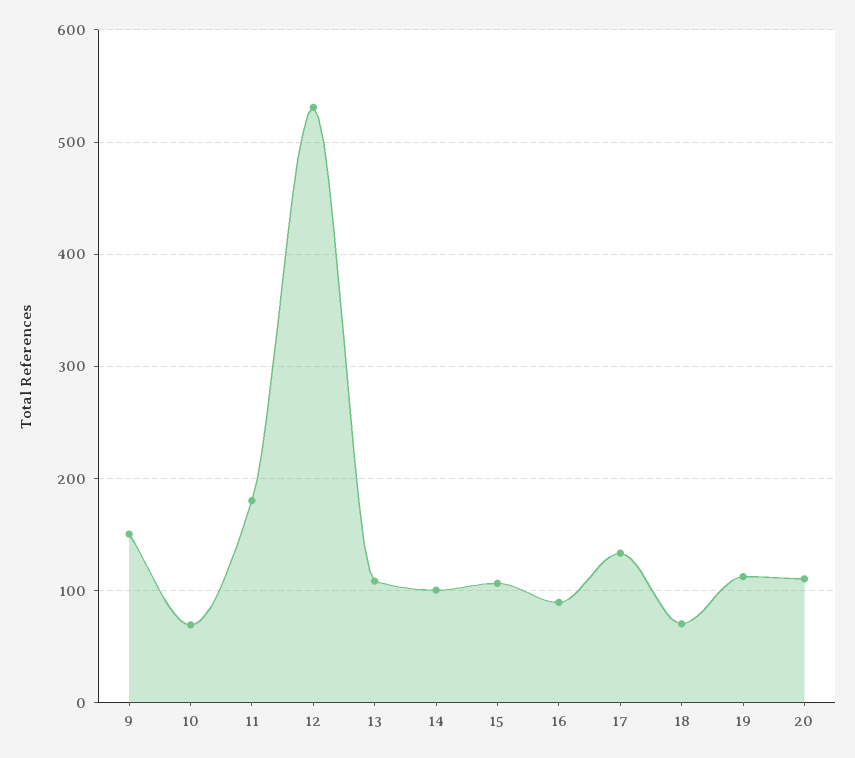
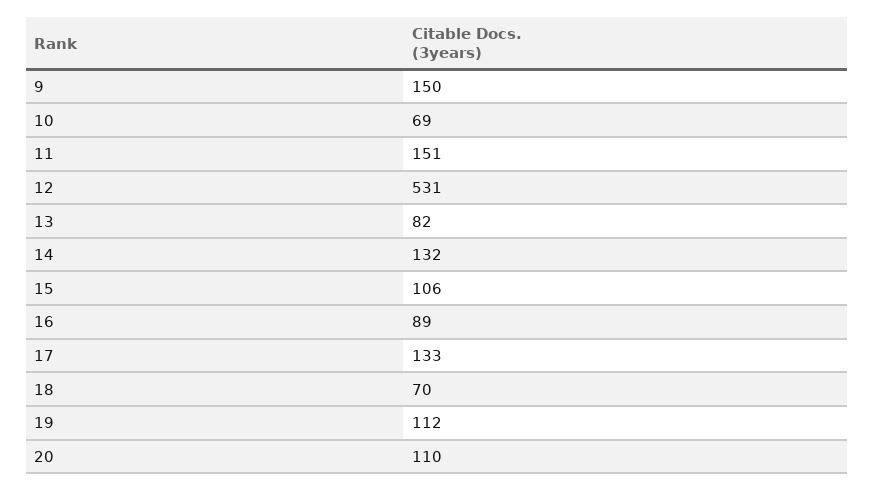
  {
    "9": 150,
    "10": 69,
-   "11": 180,
+   "11": 151,
    "12": 531,
-   "13": 110,
+   "13": 82,
-   "14": 100,
+   "14": 132,
    "15": 106,
    "16": 89,
    "17": 133,
    "18": 70,
    "19": 112,
    "20": 110
  }

